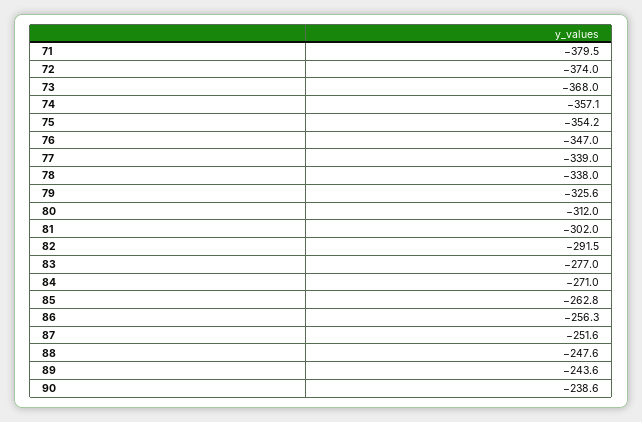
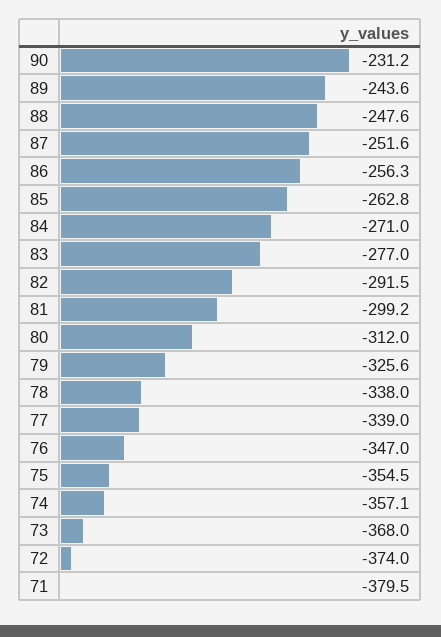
  {
    "71": -379.5,
    "72": -374,
    "73": -368,
    "74": -357.1,
-   "75": -354.2,
+   "75": -354.5,
    "76": -347,
    "77": -339,
    "78": -338,
    "79": -325.6,
    "80": -312,
-   "81": -302,
+   "81": -299.2,
    "82": -291.5,
    "83": -277,
    "84": -271,
    "85": -262.8,
    "86": -256.3,
    "87": -251.6,
    "88": -247.6,
    "89": -243.6,
-   "90": -238.6
+   "90": -231.2
  }

